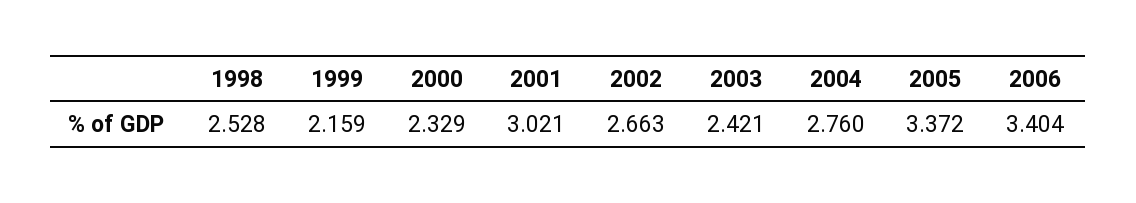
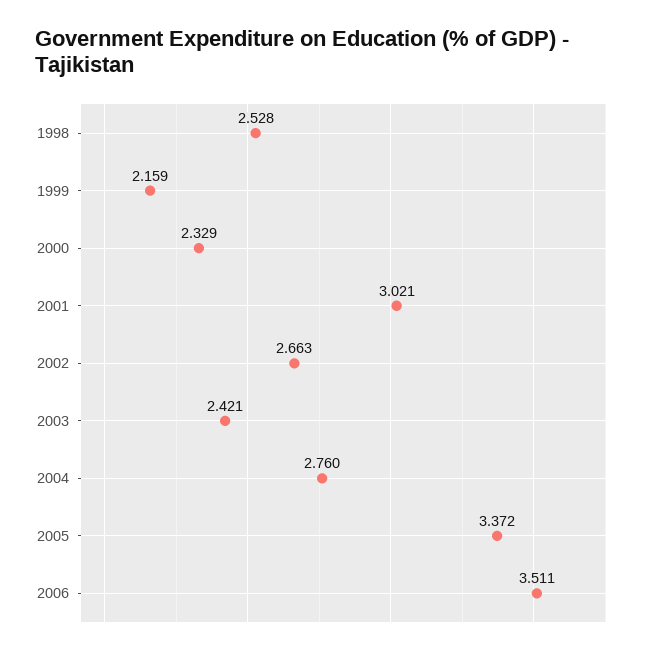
  {
    "1998": 2.528,
    "1999": 2.159,
    "2000": 2.329,
    "2001": 3.021,
    "2002": 2.663,
    "2003": 2.421,
    "2004": 2.76,
    "2005": 3.372,
-   "2006": 3.404
+   "2006": 3.511
  }

